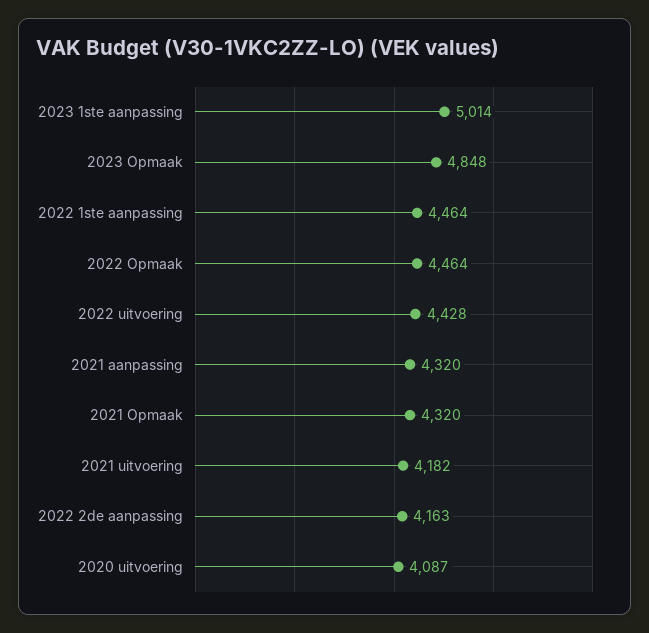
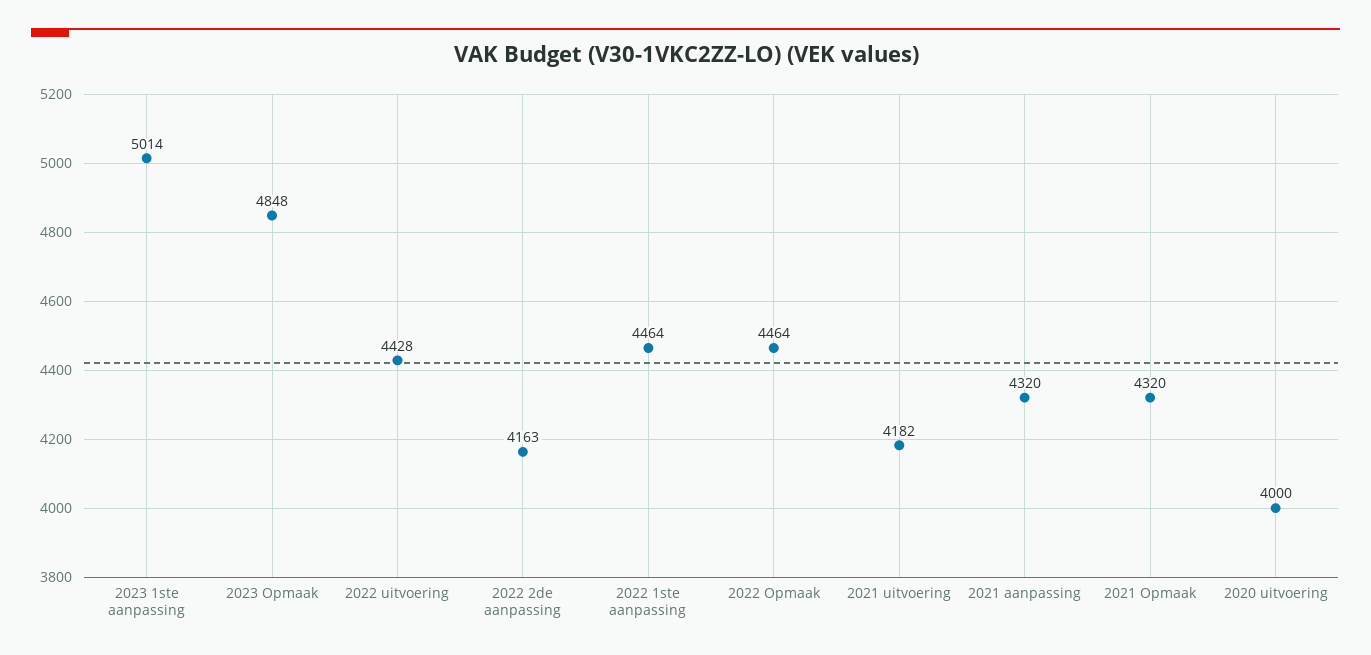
  {
    "2023 1ste aanpassing": 5014,
    "2023 Opmaak": 4848,
    "2022 1ste aanpassing": 4464,
    "2022 Opmaak": 4464,
    "2022 uitvoering": 4428,
    "2021 aanpassing": 4320,
    "2021 Opmaak": 4320,
    "2021 uitvoering": 4182,
    "2022 2de aanpassing": 4163,
-   "2020 uitvoering": 4087
+   "2020 uitvoering": 4000
  }

